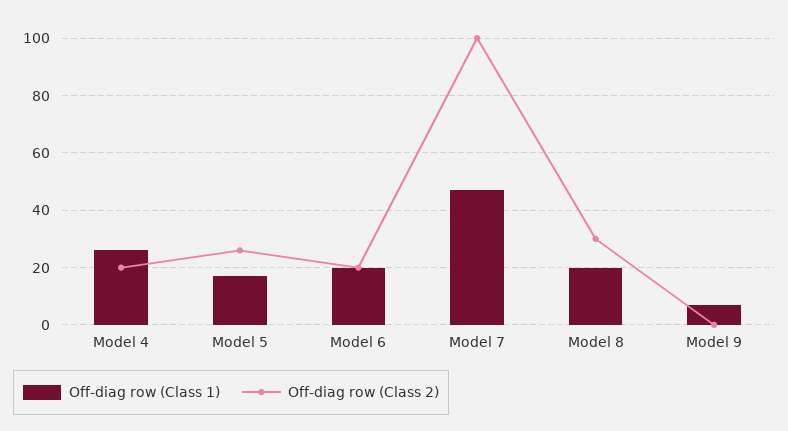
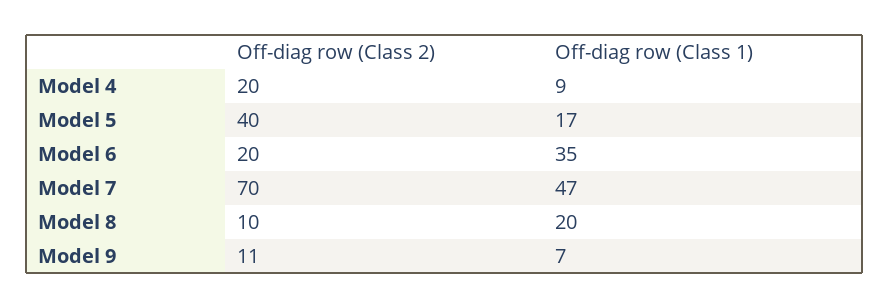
  {
    "Off-diag row (Class 1)": {
-     "Model 4": 25,
+     "Model 4": 9,
      "Model 5": 17,
-     "Model 6": 20,
+     "Model 6": 35,
      "Model 7": 47,
      "Model 8": 20,
      "Model 9": 7
    },
    "Off-diag row (Class 2)": {
      "Model 4": 20,
-     "Model 5": 25,
+     "Model 5": 40,
      "Model 6": 20,
-     "Model 7": 100,
+     "Model 7": 70,
-     "Model 8": 30,
+     "Model 8": 10,
-     "Model 9": 0
+     "Model 9": 11
    }
  }

